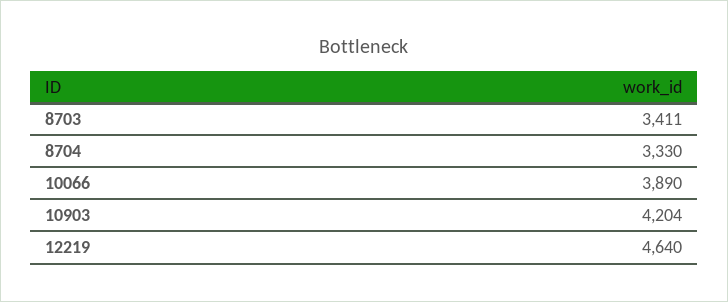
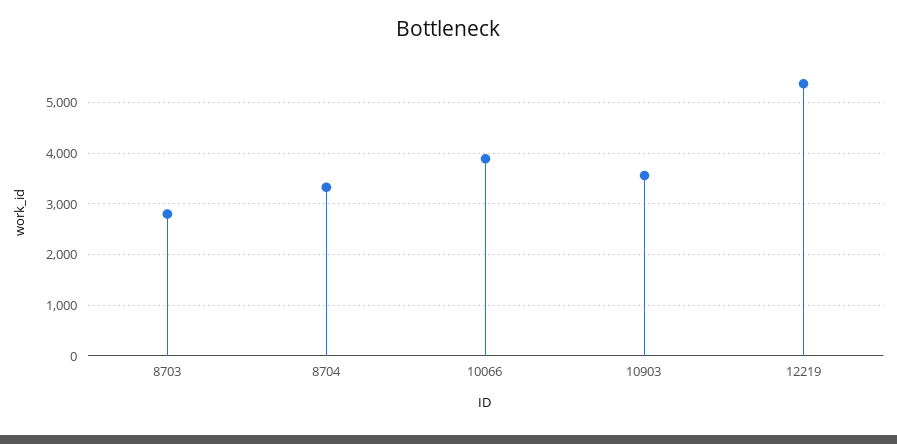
  {
-   "8703": 3411,
+   "8703": 2800,
    "8704": 3330,
    "10066": 3890,
-   "10903": 4204,
+   "10903": 3600,
-   "12219": 4640
+   "12219": 5400
  }

